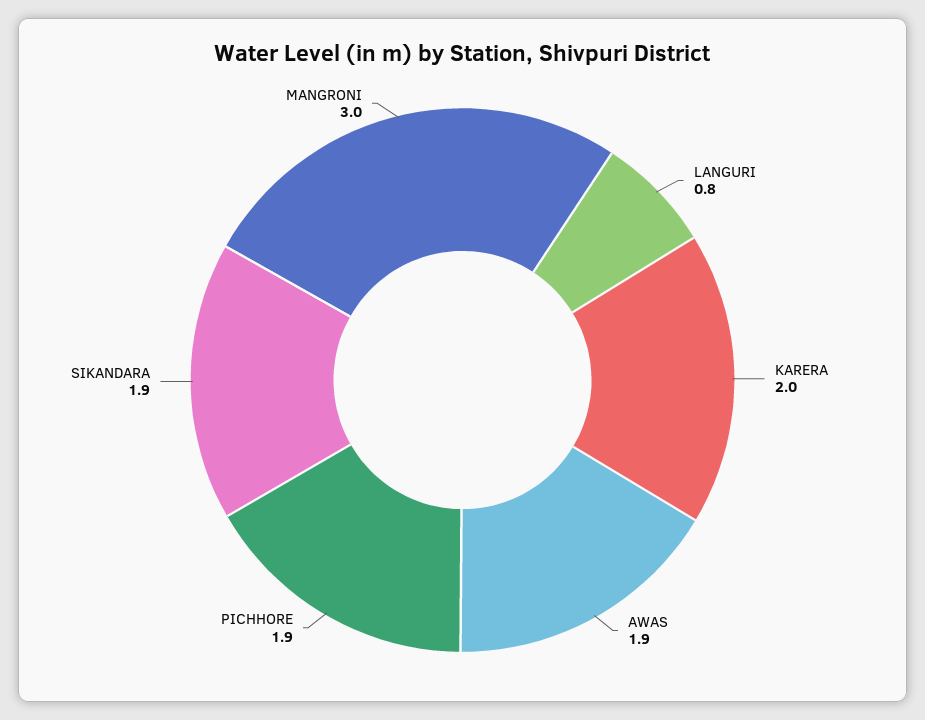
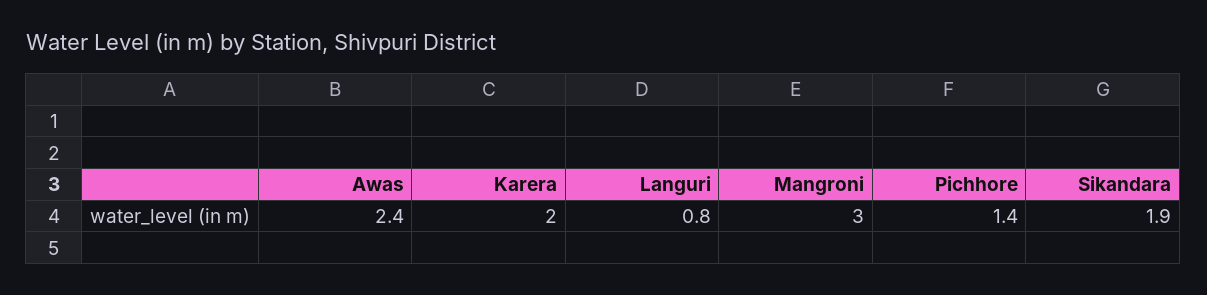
  {
    "LANGURI": 0.8,
    "KARERA": 2,
-   "AWAS": 1.9,
+   "AWAS": 2.4,
-   "PICHHORE": 1.9,
+   "PICHHORE": 1.4,
    "SIKANDARA": 1.9,
    "MANGRONI": 3
  }

